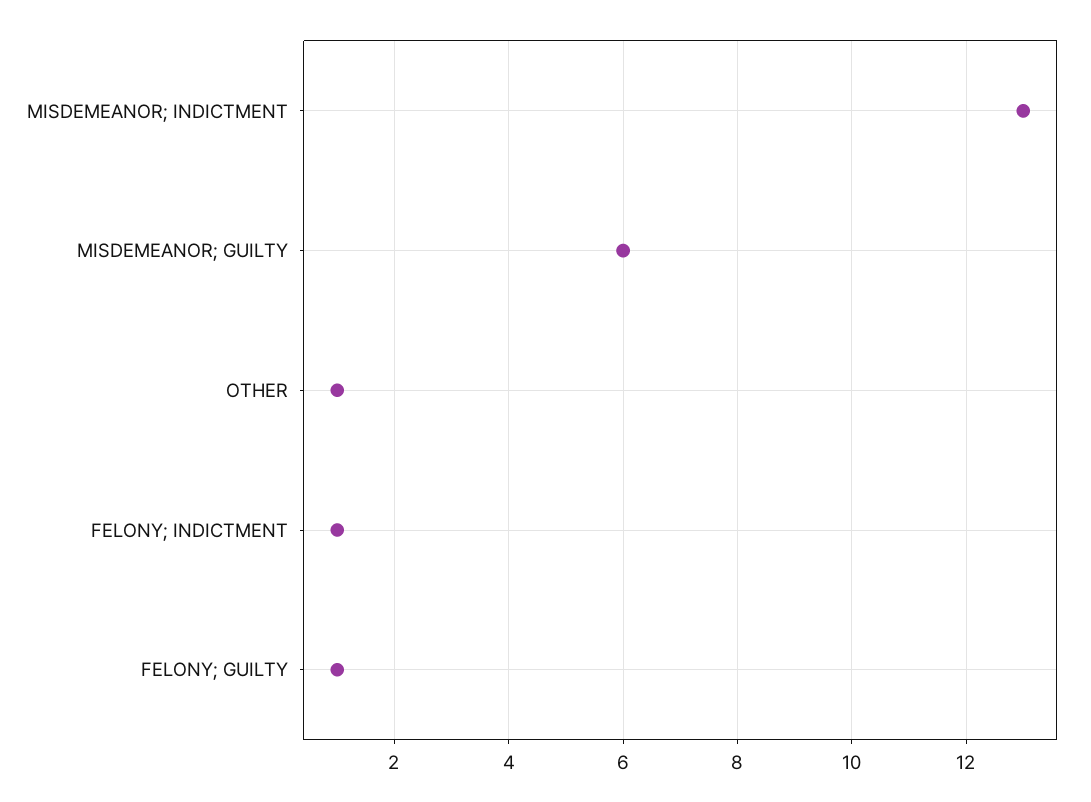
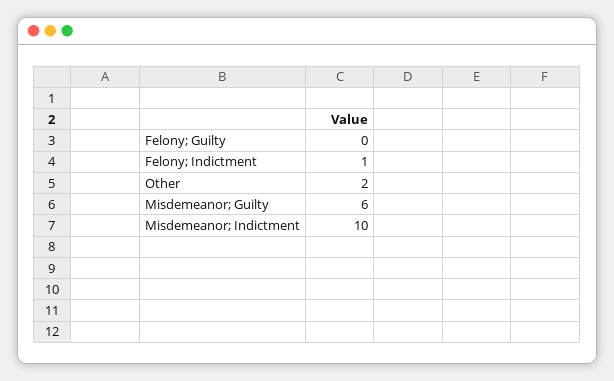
  {
-   "MISDEMEANOR; INDICTMENT": 13,
+   "MISDEMEANOR; INDICTMENT": 10,
    "MISDEMEANOR; GUILTY": 6,
-   "OTHER": 1,
+   "OTHER": 2,
    "FELONY; INDICTMENT": 1,
-   "FELONY; GUILTY": 1
+   "FELONY; GUILTY": 0
  }

